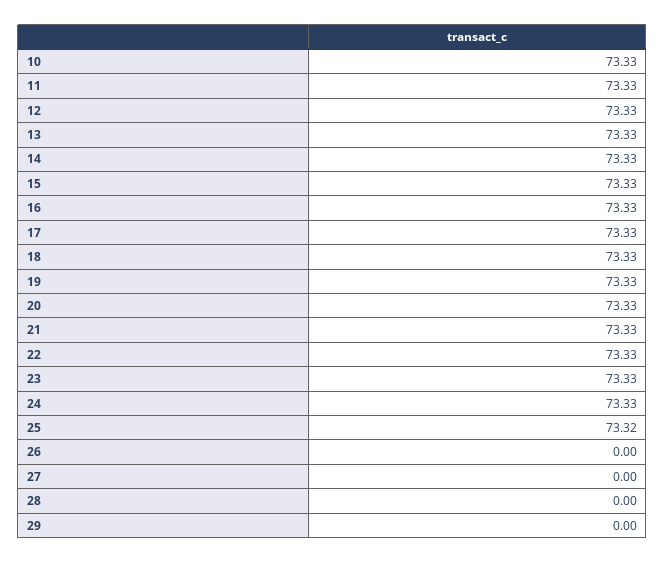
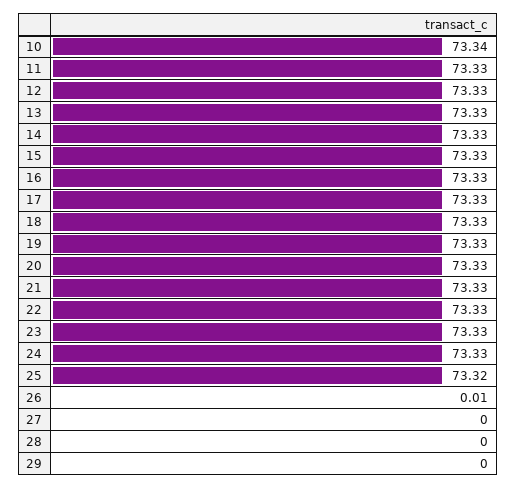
  {
-   "10": 73.33,
+   "10": 73.34,
    "11": 73.33,
    "12": 73.33,
    "13": 73.33,
    "14": 73.33,
    "15": 73.33,
    "16": 73.33,
    "17": 73.33,
    "18": 73.33,
    "19": 73.33,
    "20": 73.33,
    "21": 73.33,
    "22": 73.33,
    "23": 73.33,
    "24": 73.33,
    "25": 73.32,
-   "26": 0,
+   "26": 0.01,
    "27": 0,
    "28": 0,
    "29": 0
  }

